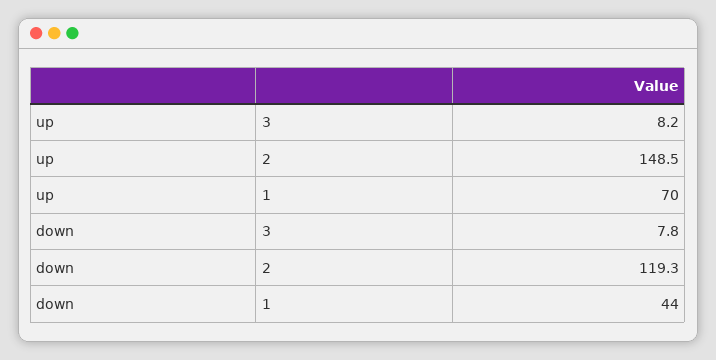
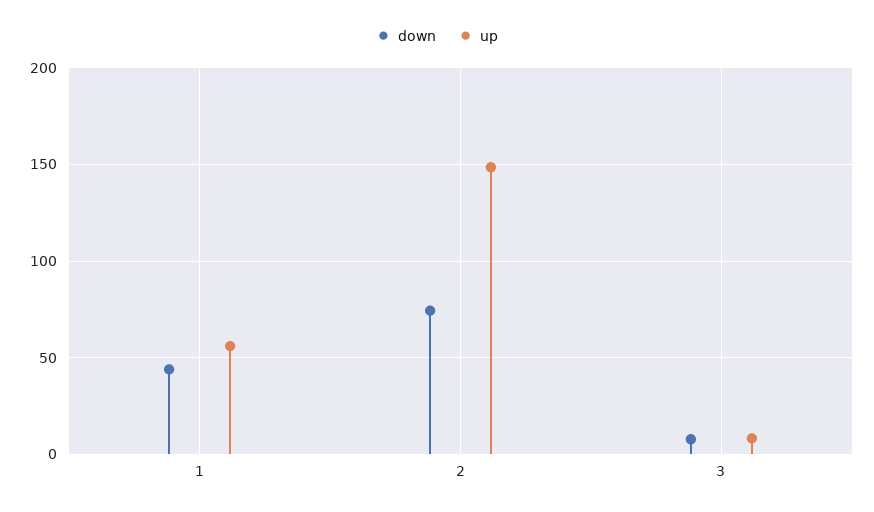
  {
    "up": {
      "3": 8.2,
      "2": 148.5,
-     "1": 70
+     "1": 55
    },
    "down": {
      "3": 7.8,
-     "2": 119.3,
+     "2": 75,
      "1": 44
    }
  }

